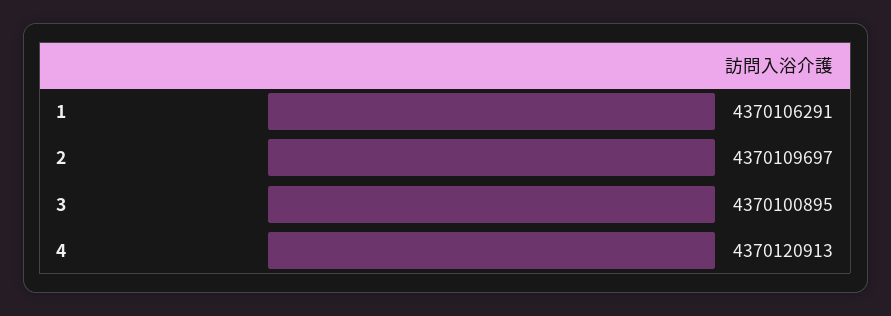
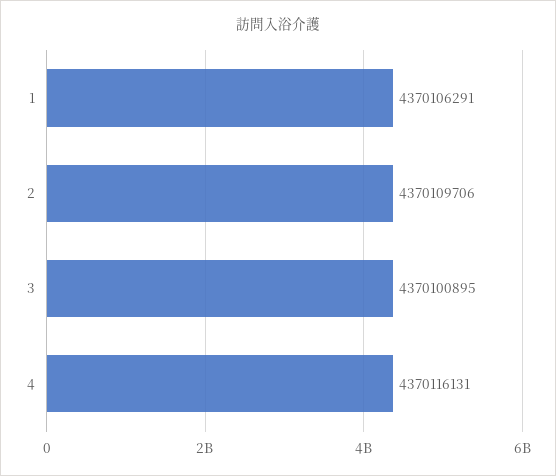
  {
    "1": 4370106291,
-   "2": 4370109697,
+   "2": 4370109706,
    "3": 4370100895,
-   "4": 4370120913
+   "4": 4370116131
  }

